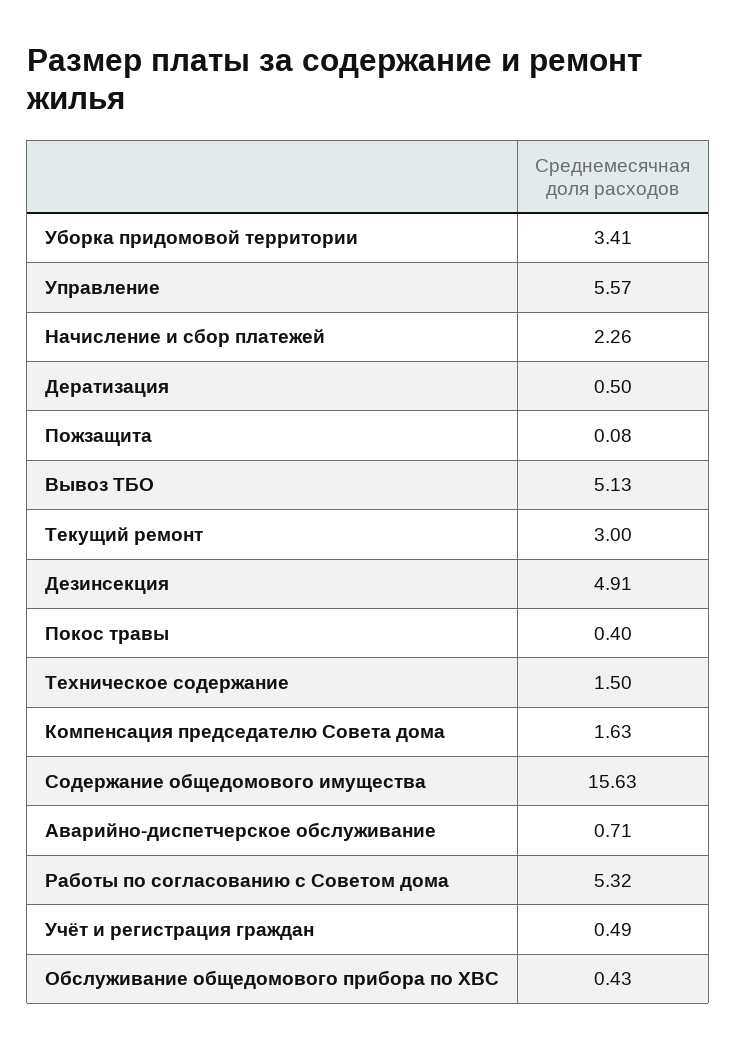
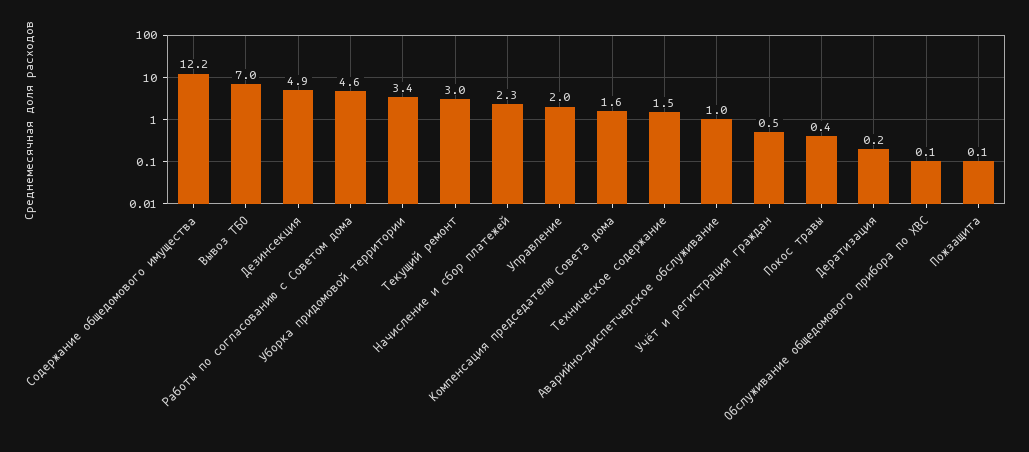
  {
    "Уборка придомовой территории": 3.41,
-   "Управление": 5.57,
+   "Управление": 2,
    "Начисление и сбор платежей": 2.26,
-   "Дератизация": 0.5,
+   "Дератизация": 0.2,
    "Пожзащита": 0.08,
-   "Вывоз ТБО": 5.13,
+   "Вывоз ТБО": 7,
    "Текущий ремонт": 3,
    "Дезинсекция": 4.91,
    "Покос травы": 0.4,
    "Техническое содержание": 1.5,
    "Компенсация председателю Совета дома": 1.63,
-   "Содержание общедомового имущества": 15.63,
+   "Содержание общедомового имущества": 12.2,
-   "Аварийно-диспетчерское обслуживание": 0.71,
+   "Аварийно-диспетчерское обслуживание": 1,
-   "Работы по согласованию с Советом дома": 5.32,
+   "Работы по согласованию с Советом дома": 4.6,
    "Учёт и регистрация граждан": 0.49,
-   "Обслуживание общедомового прибора по ХВС": 0.43
+   "Обслуживание общедомового прибора по ХВС": 0.1
  }

